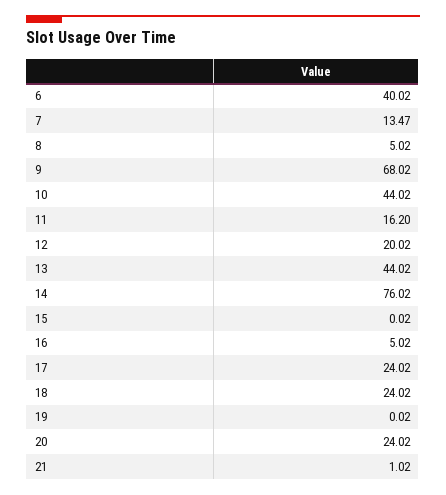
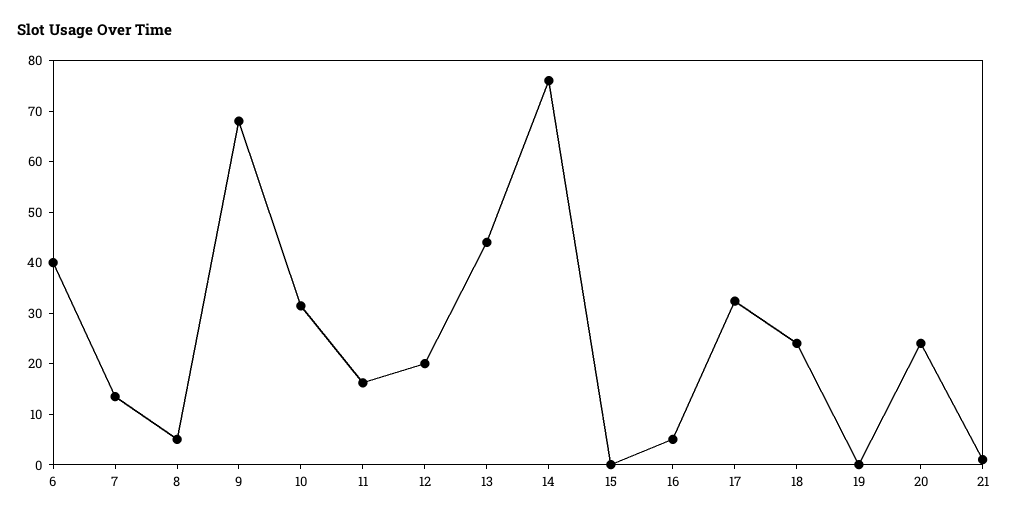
  {
    "6": 40.02,
    "7": 13.47,
    "8": 5.02,
    "9": 68.02,
-   "10": 44.02,
+   "10": 32,
    "11": 16.2,
    "12": 20.02,
    "13": 44.02,
    "14": 76.02,
    "15": 0.02,
    "16": 5.02,
-   "17": 24.02,
+   "17": 32,
    "18": 24.02,
    "19": 0.02,
    "20": 24.02,
    "21": 1.02
  }

